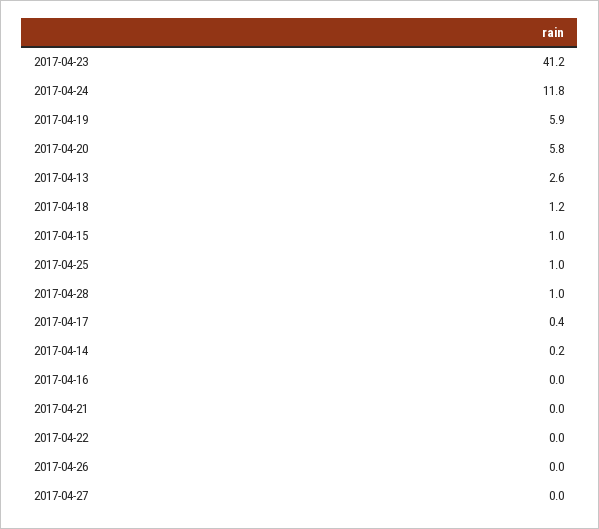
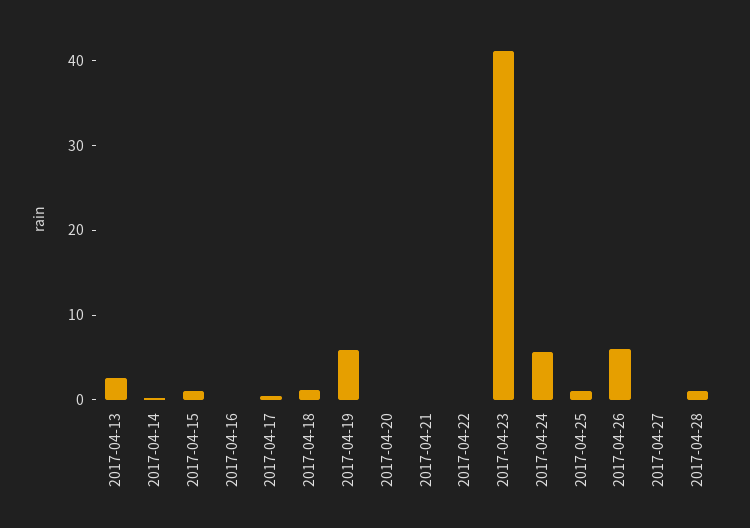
  {
    "2017-04-23": 41.2,
-   "2017-04-24": 11.8,
+   "2017-04-24": 6,
    "2017-04-19": 5.9,
-   "2017-04-20": 5.8,
+   "2017-04-20": 0,
    "2017-04-13": 2.6,
    "2017-04-18": 1.2,
    "2017-04-15": 1,
    "2017-04-25": 1,
    "2017-04-28": 1,
    "2017-04-17": 0.4,
    "2017-04-14": 0.2,
    "2017-04-16": 0,
    "2017-04-21": 0,
    "2017-04-22": 0,
-   "2017-04-26": 0,
+   "2017-04-26": 6,
    "2017-04-27": 0
  }

